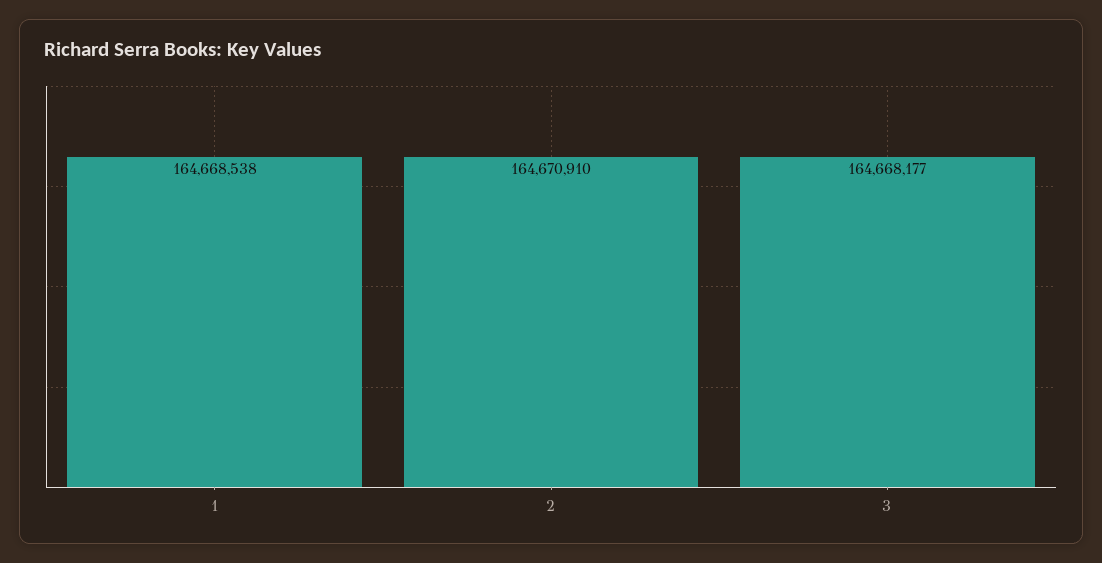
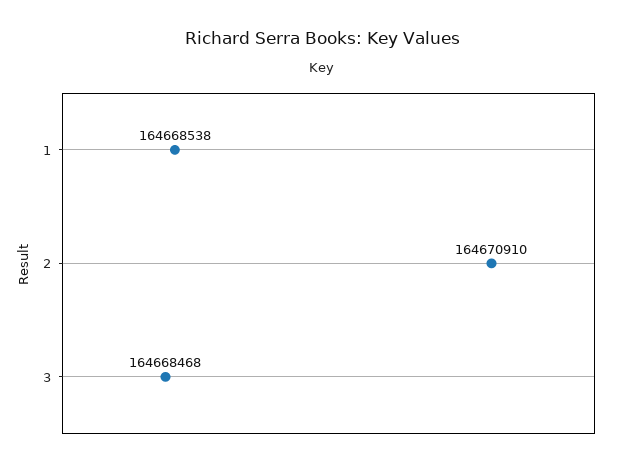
  {
    "1": 164668538,
    "2": 164670910,
-   "3": 164668177
+   "3": 164668468
  }

